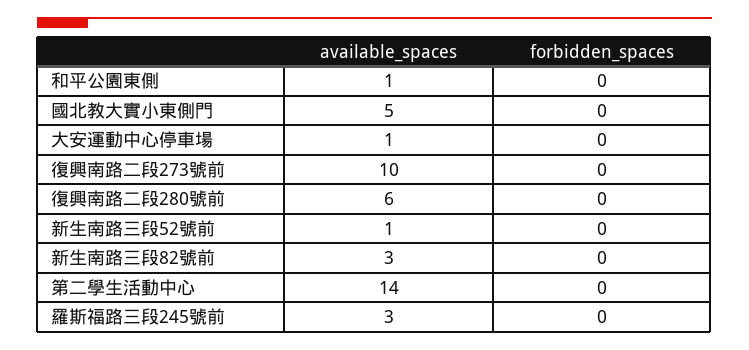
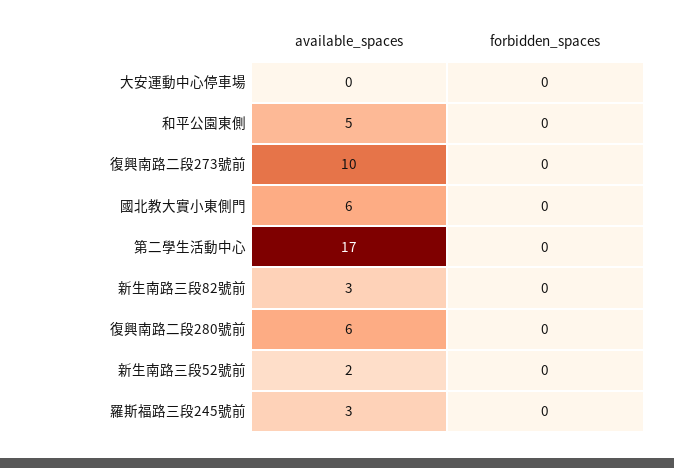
  {
    "available_spaces": {
-     "和平公園東側": 1,
+     "和平公園東側": 5,
-     "國北教大實小東側門": 5,
+     "國北教大實小東側門": 6,
-     "大安運動中心停車場": 1,
+     "大安運動中心停車場": 0,
      "復興南路二段273號前": 10,
      "復興南路二段280號前": 6,
-     "新生南路三段52號前": 1,
+     "新生南路三段52號前": 2,
      "新生南路三段82號前": 3,
-     "第二學生活動中心": 14,
+     "第二學生活動中心": 17,
      "羅斯福路三段245號前": 3
    },
    "forbidden_spaces": {
      "和平公園東側": 0,
      "國北教大實小東側門": 0,
      "大安運動中心停車場": 0,
      "復興南路二段273號前": 0,
      "復興南路二段280號前": 0,
      "新生南路三段52號前": 0,
      "新生南路三段82號前": 0,
      "第二學生活動中心": 0,
      "羅斯福路三段245號前": 0
    }
  }

